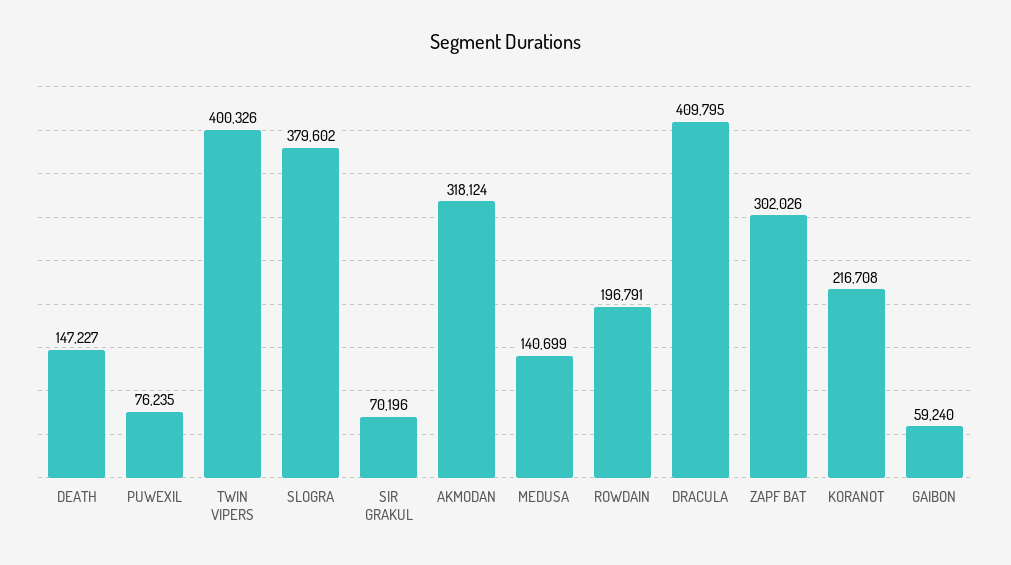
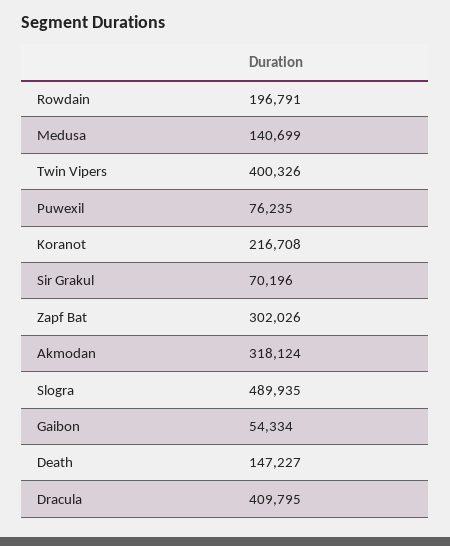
  {
    "DEATH": 147227,
    "PUWEXIL": 76235,
    "TWIN VIPERS": 400326,
-   "SLOGRA": 379602,
+   "SLOGRA": 489935,
    "SIR GRAKUL": 70196,
    "AKMODAN": 318124,
    "MEDUSA": 140699,
    "ROWDAIN": 196791,
    "DRACULA": 409795,
    "ZAPF BAT": 302026,
    "KORANOT": 216708,
-   "GAIBON": 59240
+   "GAIBON": 54334
  }

